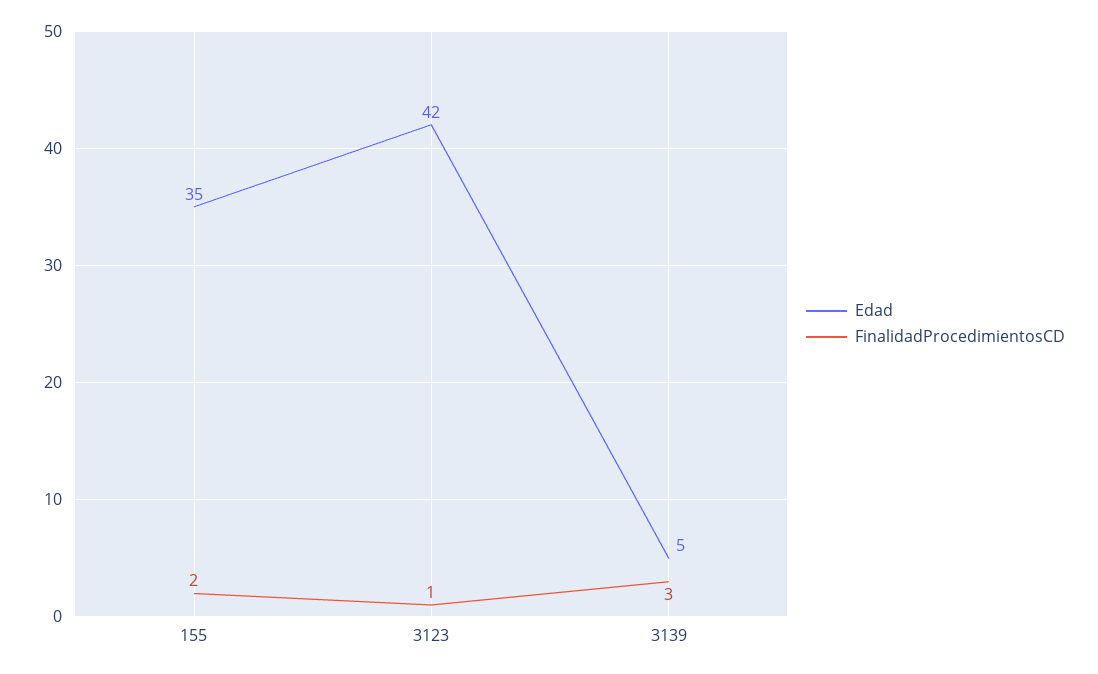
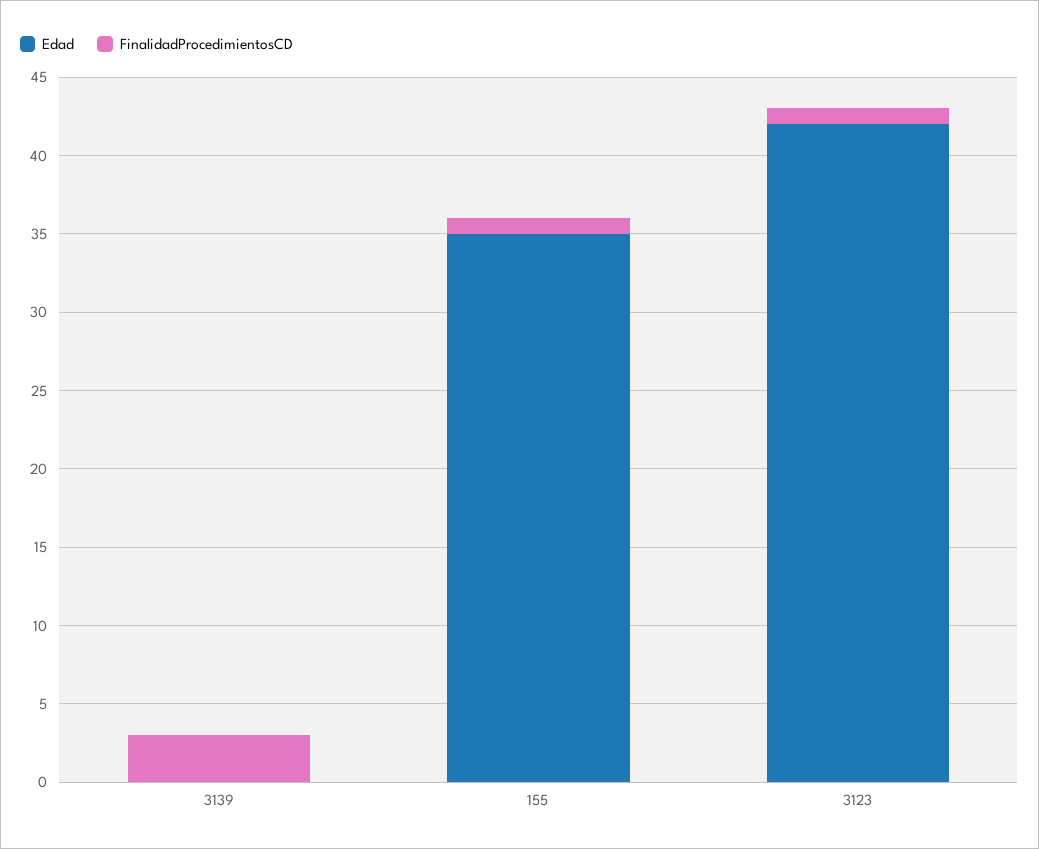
  {
    "Edad": {
      "155": 35,
      "3123": 42,
-     "3139": 5
+     "3139": 0
    },
    "FinalidadProcedimientosCD": {
-     "155": 2,
+     "155": 1,
      "3123": 1,
      "3139": 3
    }
  }

